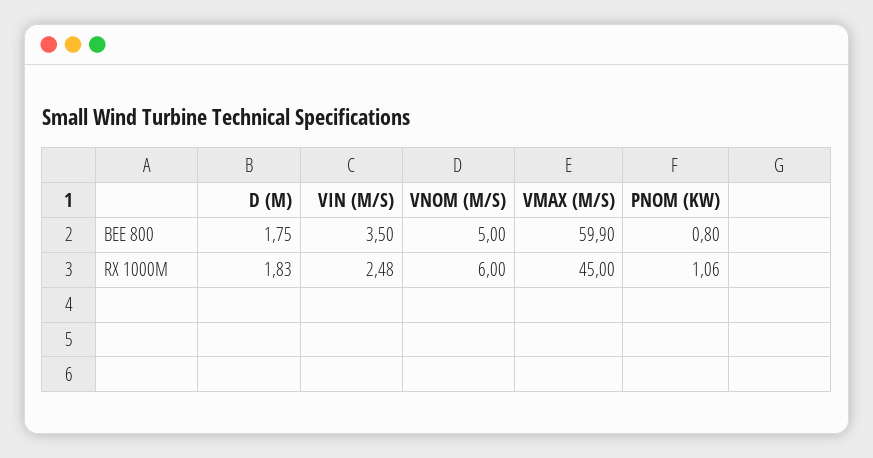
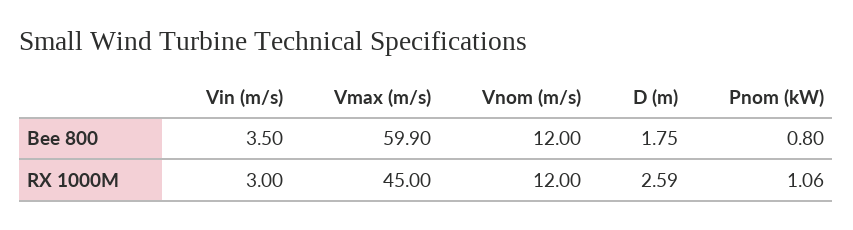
  {
    "D (M)": {
      "BEE 800": 1.75,
-     "RX 1000M": 1.83
+     "RX 1000M": 2.59
    },
    "VIN (M/S)": {
      "BEE 800": 3.5,
-     "RX 1000M": 2.48
+     "RX 1000M": 3
    },
    "VNOM (M/S)": {
-     "BEE 800": 5,
+     "BEE 800": 12,
-     "RX 1000M": 6
+     "RX 1000M": 12
    },
    "VMAX (M/S)": {
      "BEE 800": 59.9,
      "RX 1000M": 45
    },
    "PNOM (KW)": {
      "BEE 800": 0.8,
      "RX 1000M": 1.06
    }
  }

